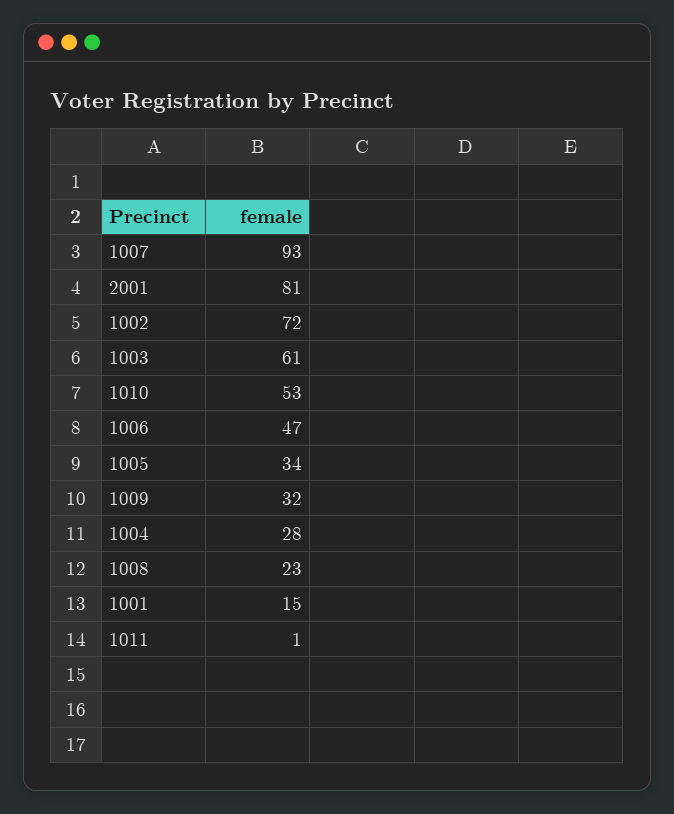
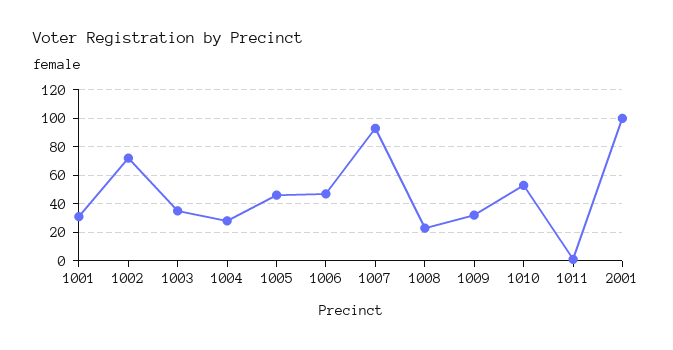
  {
    "1007": 93,
-   "2001": 81,
+   "2001": 100,
    "1002": 72,
-   "1003": 61,
+   "1003": 35,
    "1010": 53,
    "1006": 47,
-   "1005": 34,
+   "1005": 45,
    "1009": 32,
    "1004": 28,
    "1008": 23,
-   "1001": 15,
+   "1001": 30,
    "1011": 1
  }

